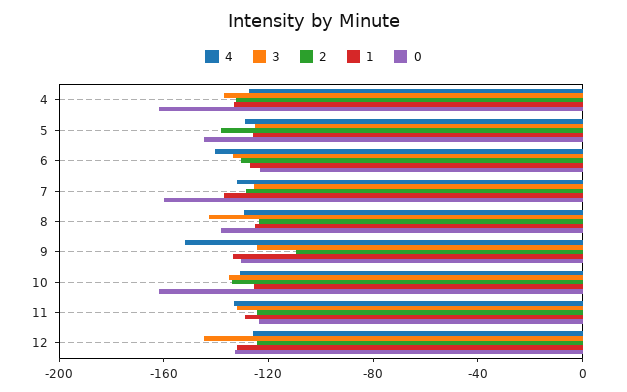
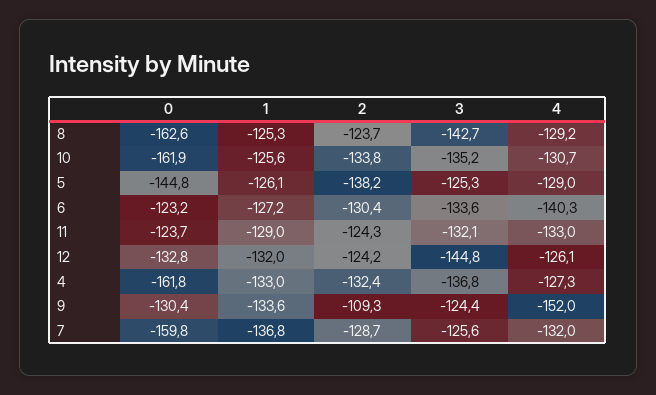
  {
    "4": {
      "4": -127.3,
      "5": -129,
      "6": -140.3,
      "7": -132,
      "8": -129.2,
      "9": -152,
      "10": -130.7,
      "11": -133,
      "12": -126.1
    },
    "3": {
      "4": -136.8,
      "5": -125.3,
      "6": -133.6,
      "7": -125.6,
      "8": -142.7,
      "9": -124.4,
      "10": -135.2,
      "11": -132.1,
      "12": -144.8
    },
    "2": {
      "4": -132.4,
      "5": -138.2,
      "6": -130.4,
      "7": -128.7,
      "8": -123.7,
      "9": -109.3,
      "10": -133.8,
      "11": -124.3,
      "12": -124.2
    },
    "1": {
      "4": -133,
      "5": -126.1,
      "6": -127.2,
      "7": -136.8,
      "8": -125.3,
      "9": -133.6,
      "10": -125.6,
      "11": -129,
      "12": -132
    },
    "0": {
      "4": -161.8,
      "5": -144.8,
      "6": -123.2,
      "7": -159.8,
-     "8": -140,
+     "8": -162.6,
      "9": -130.4,
      "10": -161.9,
      "11": -123.7,
      "12": -132.8
    }
  }

